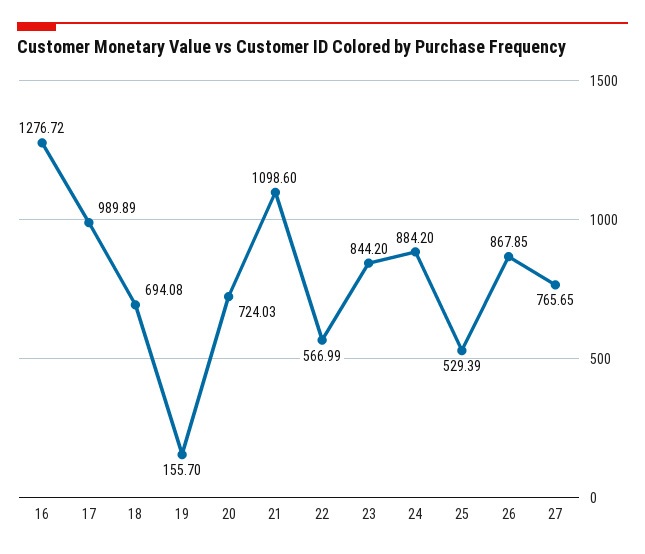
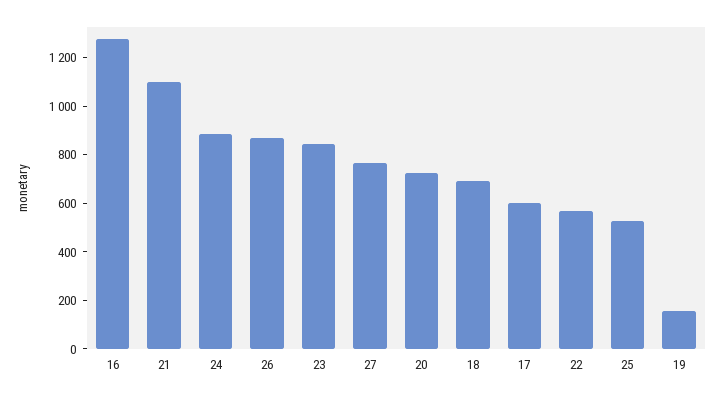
  {
    "16": 1276.72,
-   "17": 989.89,
+   "17": 600,
    "18": 694.08,
    "19": 155.7,
    "20": 724.03,
    "21": 1098.6,
    "22": 566.99,
    "23": 844.2,
    "24": 884.2,
    "25": 529.39,
    "26": 867.85,
    "27": 765.65
  }

